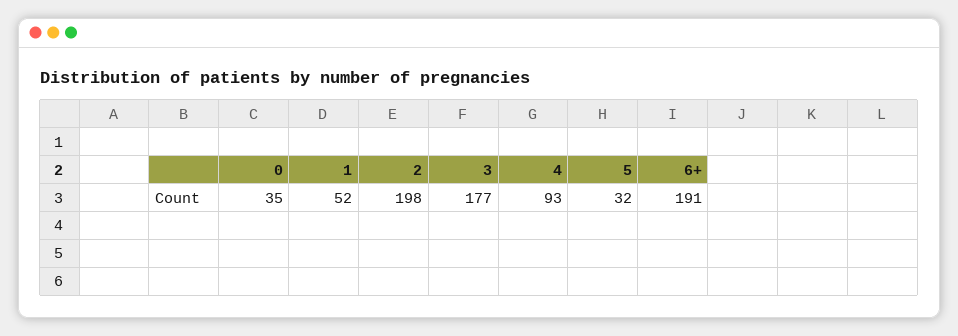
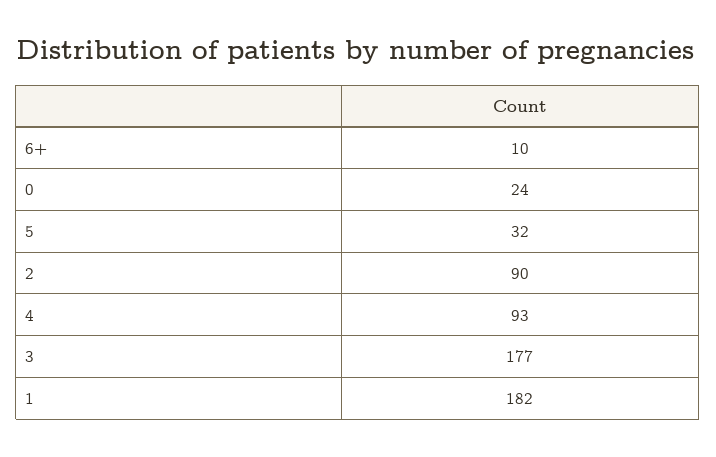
  {
-   "0": 35,
+   "0": 24,
-   "1": 52,
+   "1": 182,
-   "2": 198,
+   "2": 90,
    "3": 177,
    "4": 93,
    "5": 32,
-   "6+": 191
+   "6+": 10
  }

